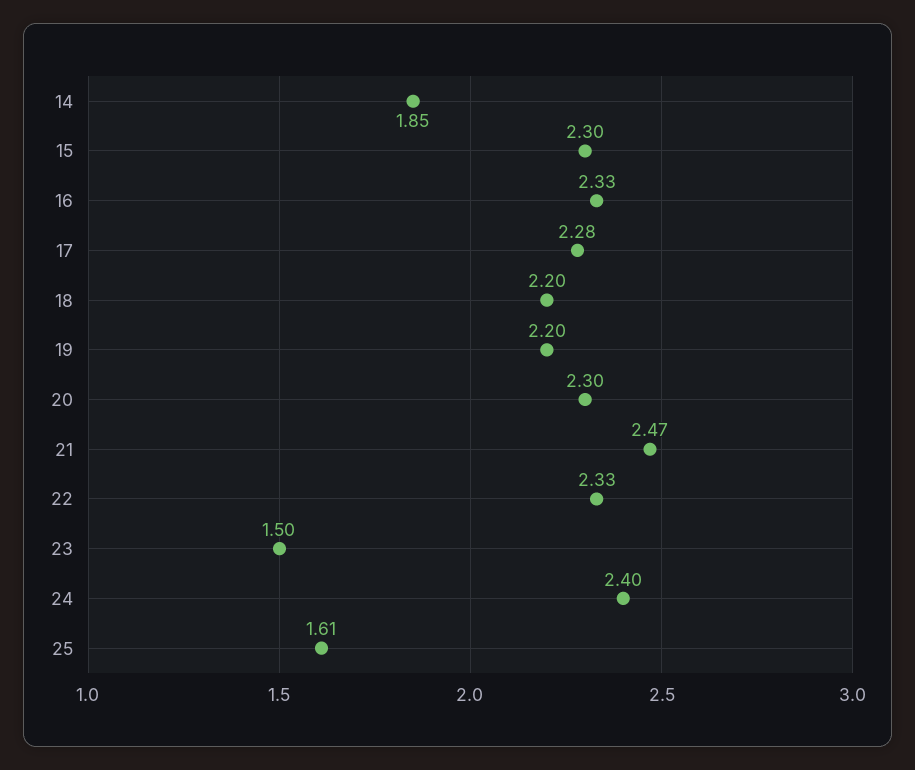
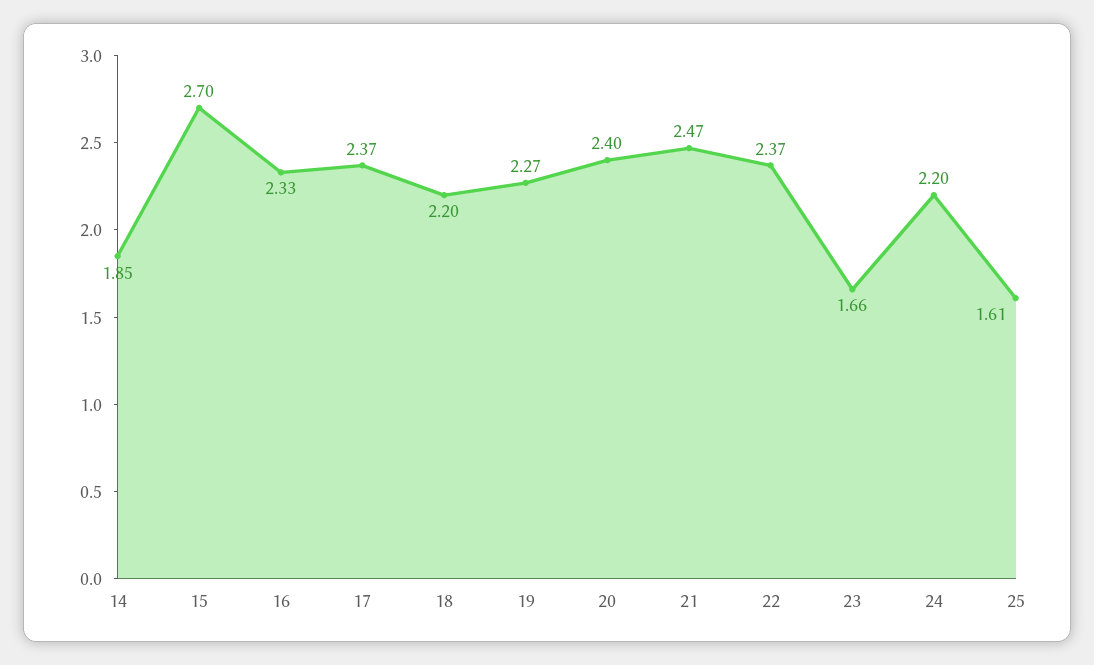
  {
    "14": 1.85,
-   "15": 2.3,
+   "15": 2.7,
    "16": 2.33,
-   "17": 2.28,
+   "17": 2.37,
    "18": 2.2,
-   "19": 2.2,
+   "19": 2.27,
-   "20": 2.3,
+   "20": 2.4,
    "21": 2.47,
-   "22": 2.33,
+   "22": 2.37,
-   "23": 1.5,
+   "23": 1.66,
-   "24": 2.4,
+   "24": 2.2,
    "25": 1.61
  }

